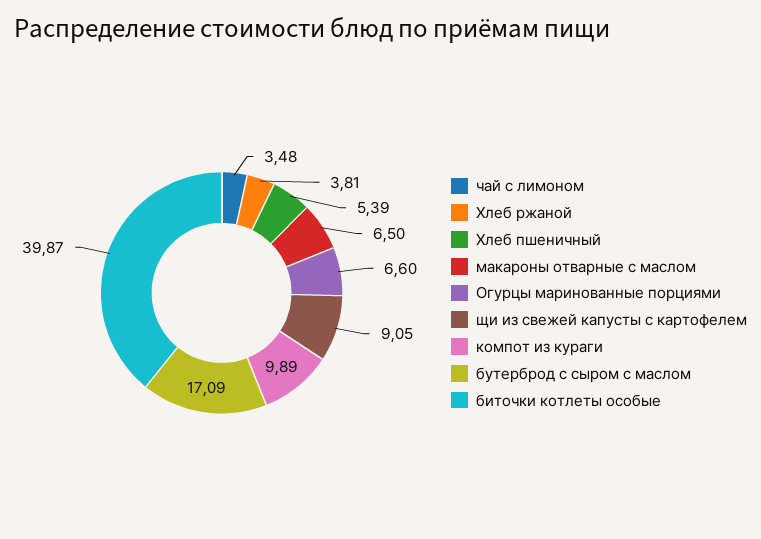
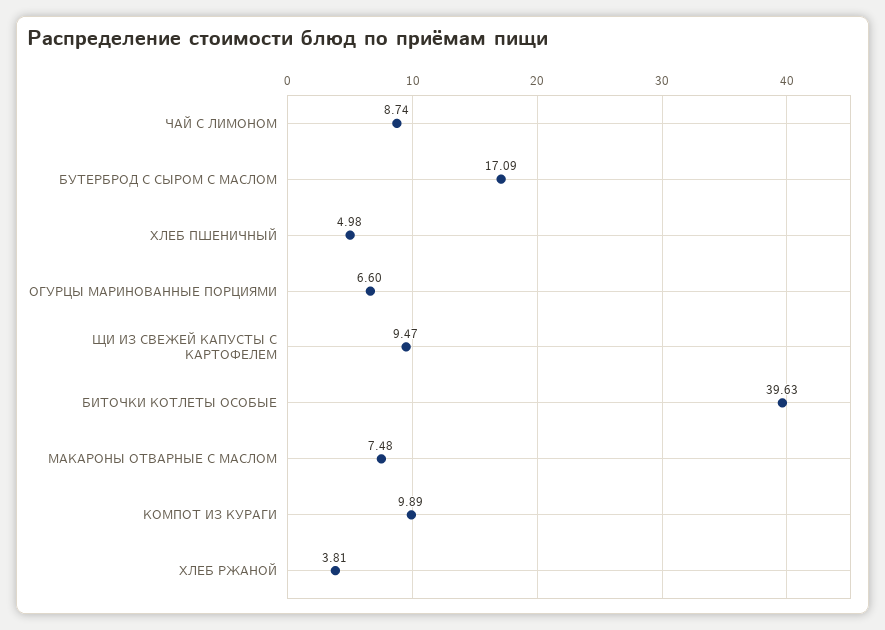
  {
-   "чай с лимоном": 3.48,
+   "чай с лимоном": 8.74,
    "Хлеб ржаной": 3.81,
-   "Хлеб пшеничный": 5.39,
+   "Хлеб пшеничный": 4.98,
-   "макароны отварные с маслом": 6.5,
+   "макароны отварные с маслом": 7.48,
    "Огурцы маринованные порциями": 6.6,
-   "щи из свежей капусты с картофелем": 9.05,
+   "щи из свежей капусты с картофелем": 9.47,
    "компот из кураги": 9.89,
    "бутерброд с сыром с маслом": 17.09,
-   "биточки котлеты особые": 39.87
+   "биточки котлеты особые": 39.63
  }

